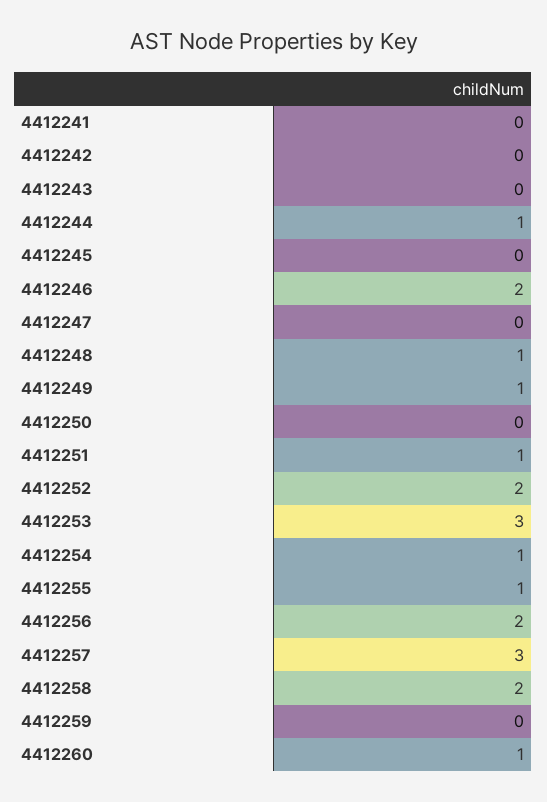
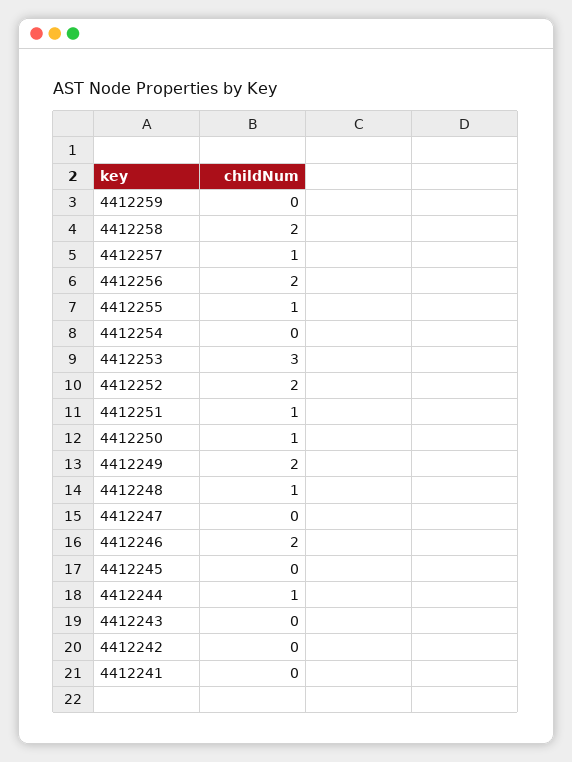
  {
    "4412241": 0,
    "4412242": 0,
    "4412243": 0,
    "4412244": 1,
    "4412245": 0,
    "4412246": 2,
    "4412247": 0,
    "4412248": 1,
-   "4412249": 1,
+   "4412249": 2,
-   "4412250": 0,
+   "4412250": 1,
    "4412251": 1,
    "4412252": 2,
    "4412253": 3,
-   "4412254": 1,
+   "4412254": 0,
    "4412255": 1,
    "4412256": 2,
-   "4412257": 3,
+   "4412257": 1,
    "4412258": 2,
-   "4412259": 0,
+   "4412259": 0
-   "4412260": 1
  }

